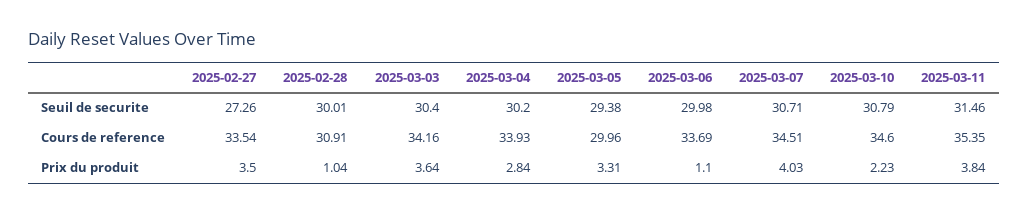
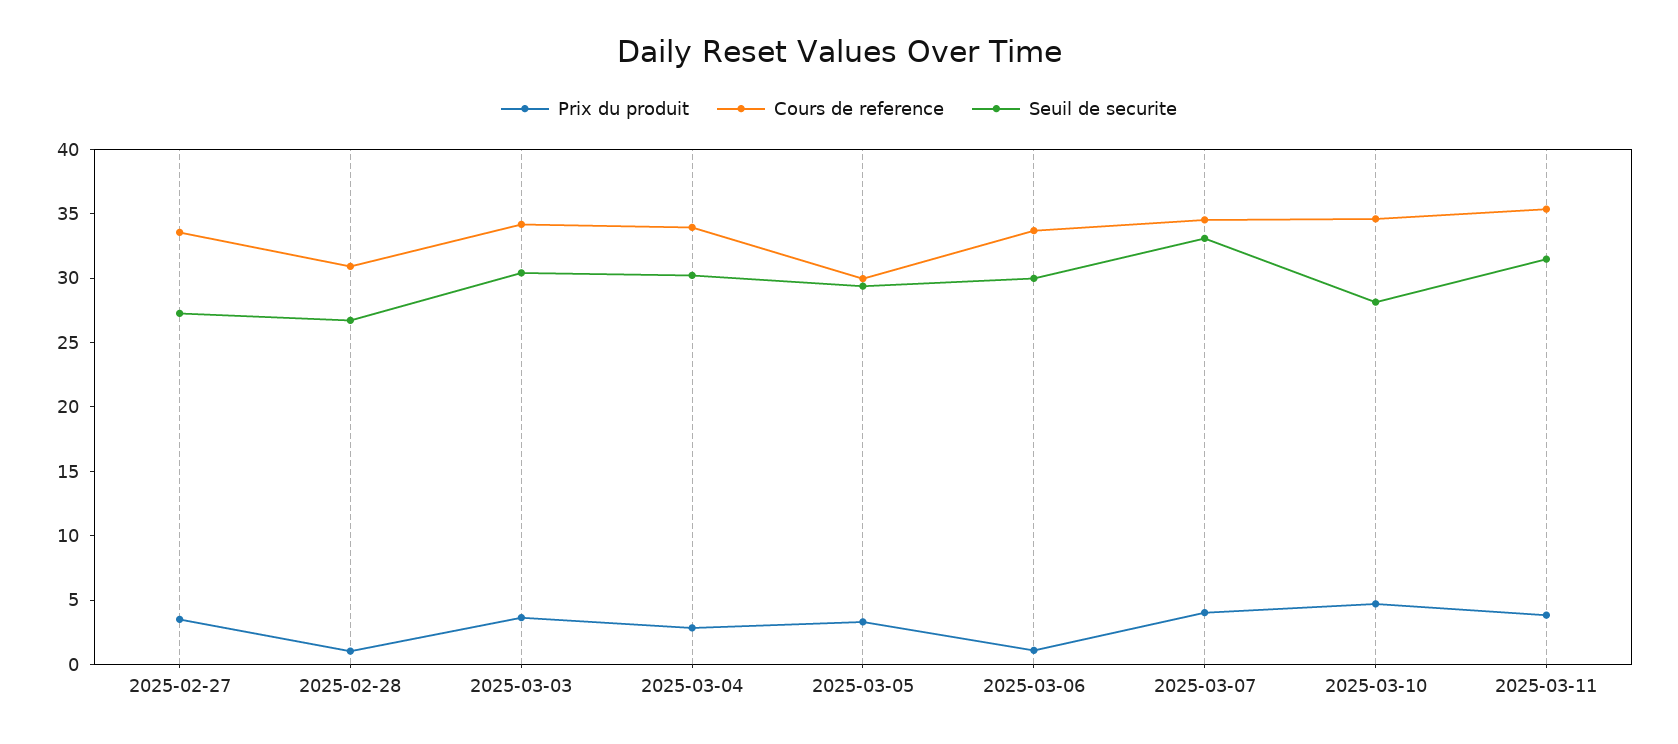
  {
    "Seuil de securite": {
      "2025-02-27": 27.26,
-     "2025-02-28": 30.01,
+     "2025-02-28": 27,
      "2025-03-03": 30.4,
      "2025-03-04": 30.2,
      "2025-03-05": 29.38,
      "2025-03-06": 29.98,
-     "2025-03-07": 30.71,
+     "2025-03-07": 33,
-     "2025-03-10": 30.79,
+     "2025-03-10": 28,
      "2025-03-11": 31.46
    },
    "Cours de reference": {
      "2025-02-27": 33.54,
      "2025-02-28": 30.91,
      "2025-03-03": 34.16,
      "2025-03-04": 33.93,
      "2025-03-05": 29.96,
      "2025-03-06": 33.69,
      "2025-03-07": 34.51,
      "2025-03-10": 34.6,
      "2025-03-11": 35.35
    },
    "Prix du produit": {
      "2025-02-27": 3.5,
      "2025-02-28": 1.04,
      "2025-03-03": 3.64,
      "2025-03-04": 2.84,
      "2025-03-05": 3.31,
      "2025-03-06": 1.1,
      "2025-03-07": 4.03,
-     "2025-03-10": 2.23,
+     "2025-03-10": 5,
      "2025-03-11": 3.84
    }
  }

